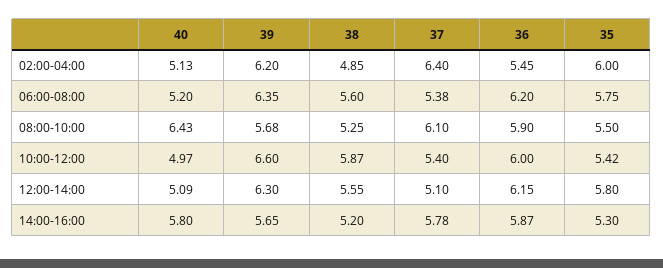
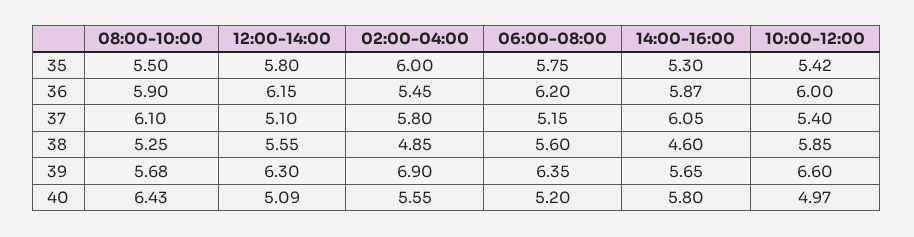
  {
    "40": {
-     "02:00-04:00": 5.13,
+     "02:00-04:00": 5.55,
      "06:00-08:00": 5.2,
      "08:00-10:00": 6.43,
      "10:00-12:00": 4.97,
      "12:00-14:00": 5.09,
      "14:00-16:00": 5.8
    },
    "39": {
-     "02:00-04:00": 6.2,
+     "02:00-04:00": 6.9,
      "06:00-08:00": 6.35,
      "08:00-10:00": 5.68,
      "10:00-12:00": 6.6,
      "12:00-14:00": 6.3,
      "14:00-16:00": 5.65
    },
    "38": {
      "02:00-04:00": 4.85,
      "06:00-08:00": 5.6,
      "08:00-10:00": 5.25,
-     "10:00-12:00": 5.87,
+     "10:00-12:00": 5.85,
      "12:00-14:00": 5.55,
-     "14:00-16:00": 5.2
+     "14:00-16:00": 4.6
    },
    "37": {
-     "02:00-04:00": 6.4,
+     "02:00-04:00": 5.8,
-     "06:00-08:00": 5.38,
+     "06:00-08:00": 5.15,
      "08:00-10:00": 6.1,
      "10:00-12:00": 5.4,
      "12:00-14:00": 5.1,
-     "14:00-16:00": 5.78
+     "14:00-16:00": 6.05
    },
    "36": {
      "02:00-04:00": 5.45,
      "06:00-08:00": 6.2,
      "08:00-10:00": 5.9,
      "10:00-12:00": 6,
      "12:00-14:00": 6.15,
      "14:00-16:00": 5.87
    },
    "35": {
      "02:00-04:00": 6,
      "06:00-08:00": 5.75,
      "08:00-10:00": 5.5,
      "10:00-12:00": 5.42,
      "12:00-14:00": 5.8,
      "14:00-16:00": 5.3
    }
  }

